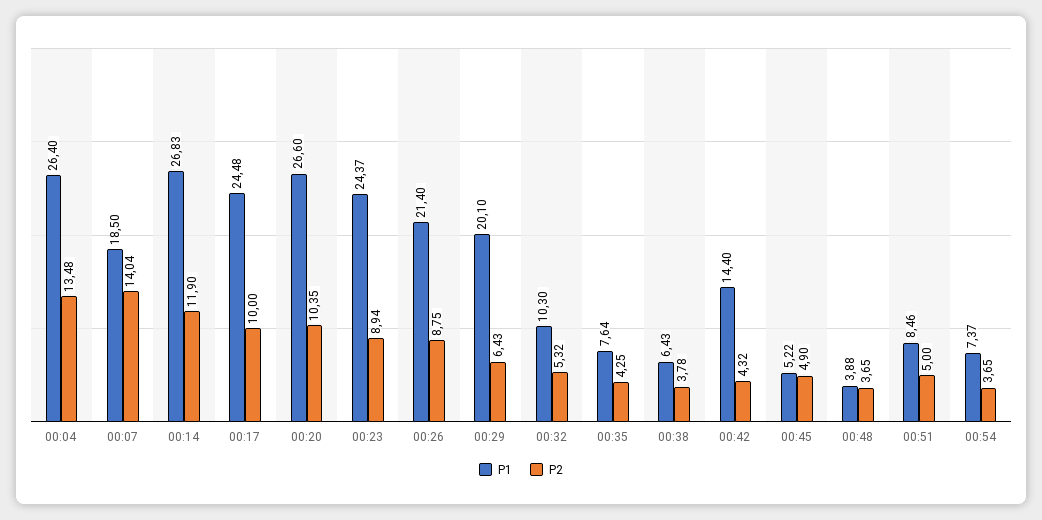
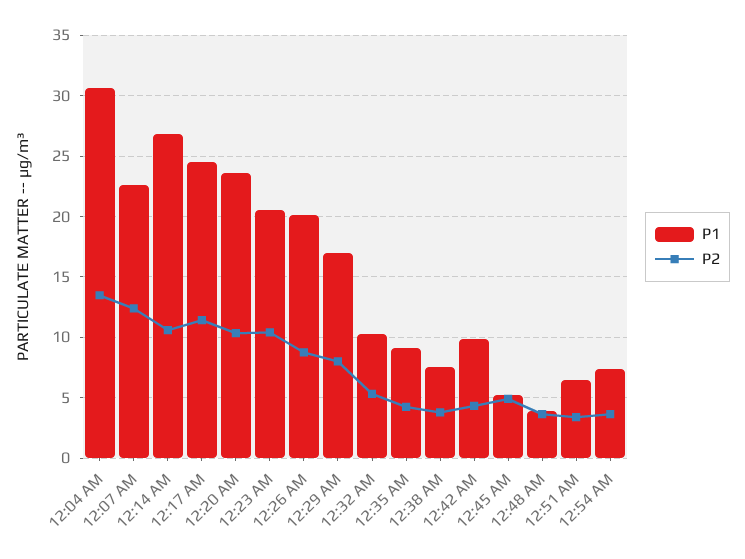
  {
    "P1": {
-     "00:04": 26.4,
+     "00:04": 30.5,
-     "00:07": 18.5,
+     "00:07": 22.5,
      "00:14": 26.83,
      "00:17": 24.48,
-     "00:20": 26.6,
+     "00:20": 23.5,
-     "00:23": 24.37,
+     "00:23": 20.5,
-     "00:26": 21.4,
+     "00:26": 20,
-     "00:29": 20.1,
+     "00:29": 17,
      "00:32": 10.3,
-     "00:35": 7.64,
+     "00:35": 9,
-     "00:38": 6.43,
+     "00:38": 7.5,
-     "00:42": 14.4,
+     "00:42": 10,
      "00:45": 5.22,
      "00:48": 3.88,
-     "00:51": 8.46,
+     "00:51": 6.5,
      "00:54": 7.37
    },
    "P2": {
      "00:04": 13.48,
-     "00:07": 14.04,
+     "00:07": 12.5,
-     "00:14": 11.9,
+     "00:14": 10.5,
-     "00:17": 10,
+     "00:17": 11.5,
      "00:20": 10.35,
-     "00:23": 8.94,
+     "00:23": 10.5,
      "00:26": 8.75,
-     "00:29": 6.43,
+     "00:29": 8,
      "00:32": 5.32,
      "00:35": 4.25,
      "00:38": 3.78,
      "00:42": 4.32,
      "00:45": 4.9,
      "00:48": 3.65,
-     "00:51": 5,
+     "00:51": 3.5,
      "00:54": 3.65
    }
  }

